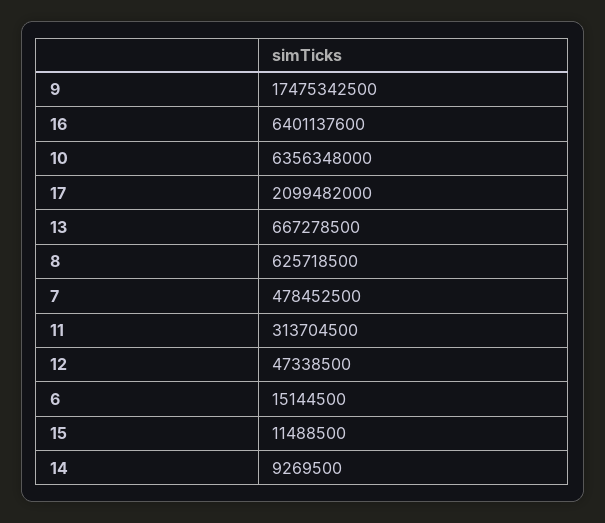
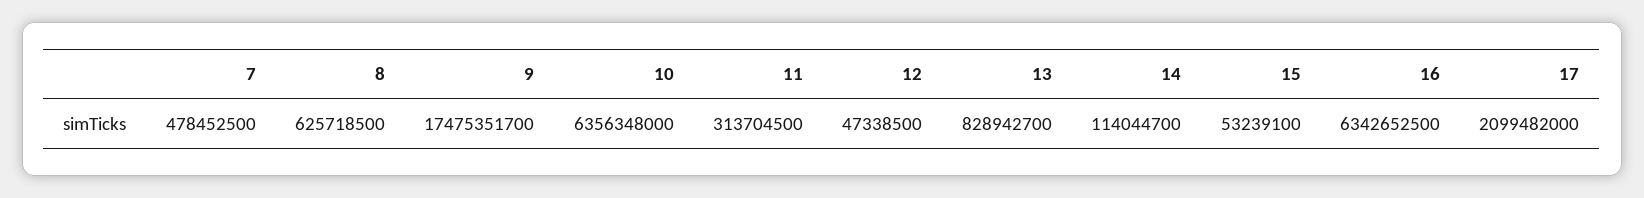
  {
-   "9": 17475342500,
+   "9": 17475351700,
-   "16": 6401137600,
+   "16": 6342652500,
    "10": 6356348000,
    "17": 2099482000,
-   "13": 667278500,
+   "13": 828942700,
    "8": 625718500,
    "7": 478452500,
    "11": 313704500,
    "12": 47338500,
-   "6": 15144500,
-   "15": 11488500,
+   "15": 53239100,
-   "14": 9269500
+   "14": 114044700
  }

